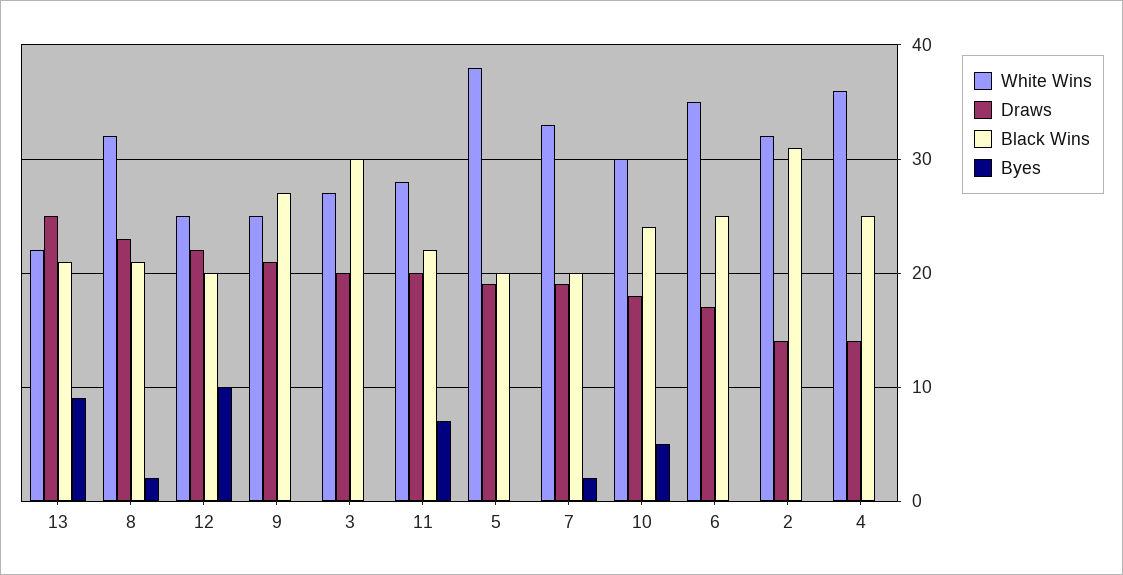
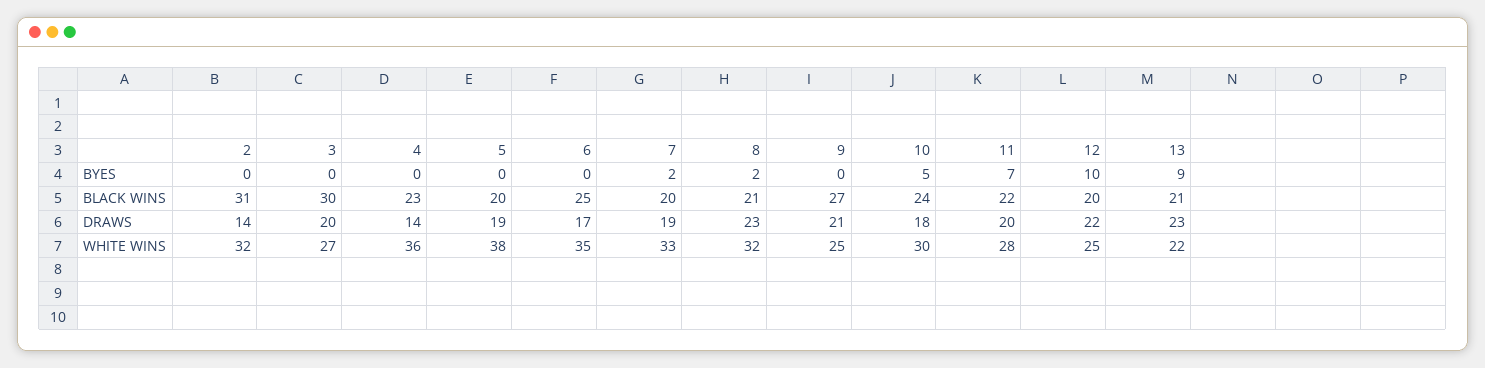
  {
    "White Wins": {
      "13": 22,
      "8": 32,
      "12": 25,
      "9": 25,
      "3": 27,
      "11": 28,
      "5": 38,
      "7": 33,
      "10": 30,
      "6": 35,
      "2": 32,
      "4": 36
    },
    "Draws": {
-     "13": 25,
+     "13": 23,
      "8": 23,
      "12": 22,
      "9": 21,
      "3": 20,
      "11": 20,
      "5": 19,
      "7": 19,
      "10": 18,
      "6": 17,
      "2": 14,
      "4": 14
    },
    "Black Wins": {
      "13": 21,
      "8": 21,
      "12": 20,
      "9": 27,
      "3": 30,
      "11": 22,
      "5": 20,
      "7": 20,
      "10": 24,
      "6": 25,
      "2": 31,
-     "4": 25
+     "4": 23
    },
    "Byes": {
      "13": 9,
      "8": 2,
      "12": 10,
      "9": 0,
      "3": 0,
      "11": 7,
      "5": 0,
      "7": 2,
      "10": 5,
      "6": 0,
      "2": 0,
      "4": 0
    }
  }

